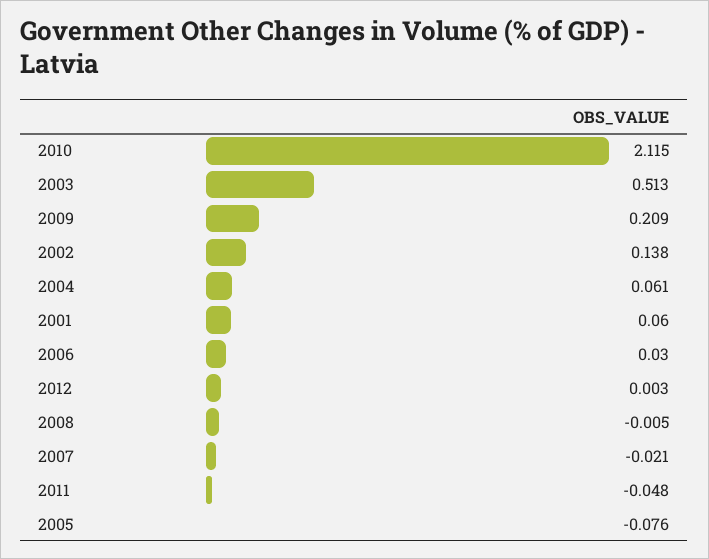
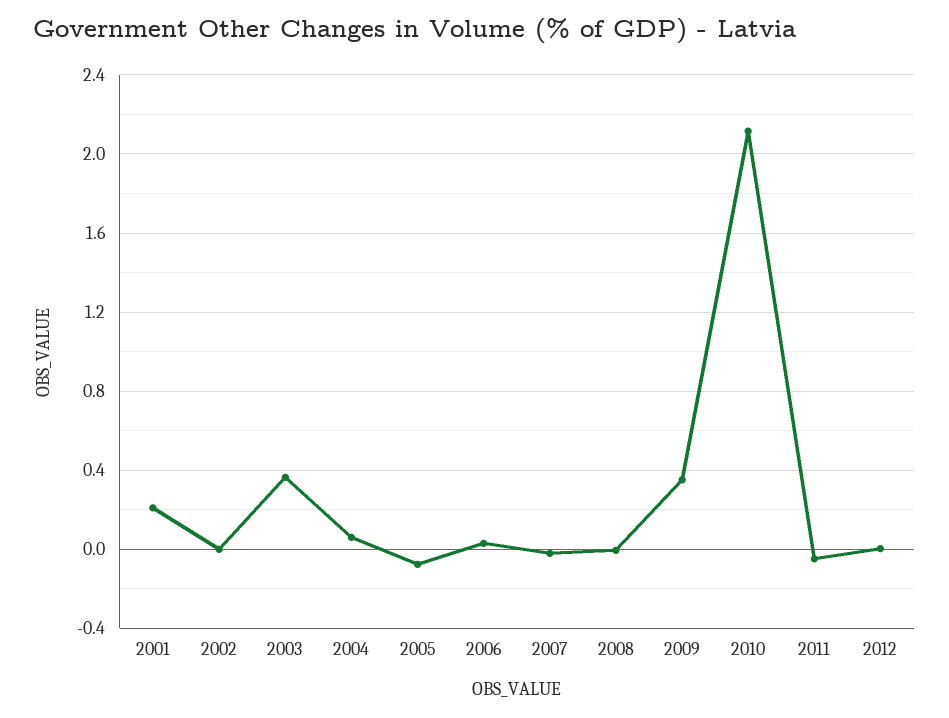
  {
    "2010": 2.115,
-   "2003": 0.513,
+   "2003": 0.35,
-   "2009": 0.209,
+   "2009": 0.35,
-   "2002": 0.138,
+   "2002": 0,
    "2004": 0.061,
-   "2001": 0.06,
+   "2001": 0.2,
    "2006": 0.03,
    "2012": 0.003,
    "2008": -0.005,
    "2007": -0.021,
    "2011": -0.048,
    "2005": -0.076
  }

